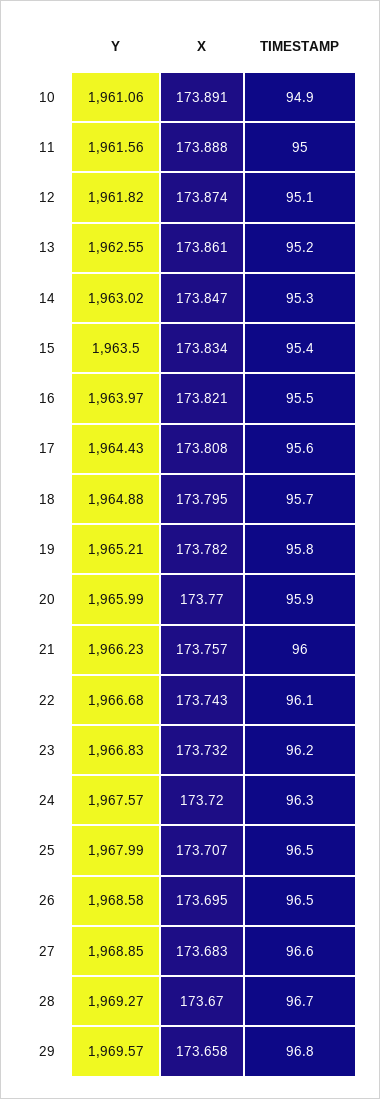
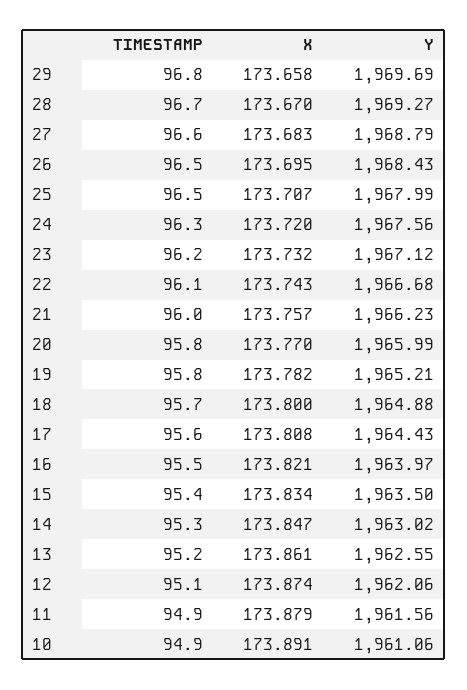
  {
    "Y": {
      "10": 1961.06,
      "11": 1961.56,
-     "12": 1961.82,
+     "12": 1962.06,
      "13": 1962.55,
      "14": 1963.02,
      "15": 1963.5,
      "16": 1963.97,
      "17": 1964.43,
      "18": 1964.88,
      "19": 1965.21,
      "20": 1965.99,
      "21": 1966.23,
      "22": 1966.68,
-     "23": 1966.83,
+     "23": 1967.12,
-     "24": 1967.57,
+     "24": 1967.56,
      "25": 1967.99,
-     "26": 1968.58,
+     "26": 1968.43,
-     "27": 1968.85,
+     "27": 1968.79,
      "28": 1969.27,
-     "29": 1969.57
+     "29": 1969.69
    },
    "X": {
      "10": 173.891,
-     "11": 173.888,
+     "11": 173.879,
      "12": 173.874,
      "13": 173.861,
      "14": 173.847,
      "15": 173.834,
      "16": 173.821,
      "17": 173.808,
-     "18": 173.795,
+     "18": 173.8,
      "19": 173.782,
      "20": 173.77,
      "21": 173.757,
      "22": 173.743,
      "23": 173.732,
      "24": 173.72,
      "25": 173.707,
      "26": 173.695,
      "27": 173.683,
      "28": 173.67,
      "29": 173.658
    },
    "TIMESTAMP": {
      "10": 94.9,
-     "11": 95,
+     "11": 94.9,
      "12": 95.1,
      "13": 95.2,
      "14": 95.3,
      "15": 95.4,
      "16": 95.5,
      "17": 95.6,
      "18": 95.7,
      "19": 95.8,
-     "20": 95.9,
+     "20": 95.8,
      "21": 96,
      "22": 96.1,
      "23": 96.2,
      "24": 96.3,
      "25": 96.5,
      "26": 96.5,
      "27": 96.6,
      "28": 96.7,
      "29": 96.8
    }
  }

